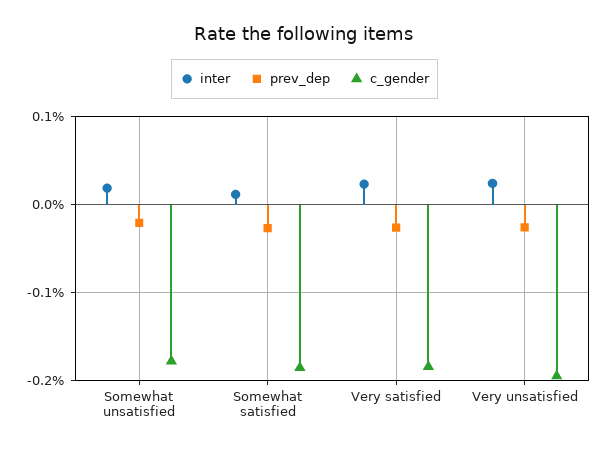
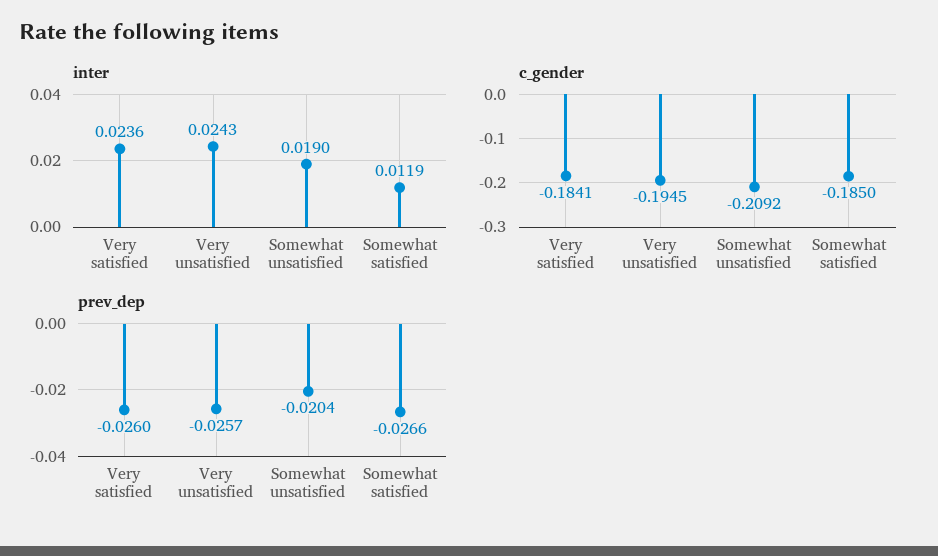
  {
    "inter": {
      "Somewhat unsatisfied": 0.019,
      "Somewhat satisfied": 0.0119,
      "Very satisfied": 0.0236,
      "Very unsatisfied": 0.0243
    },
    "prev_dep": {
      "Somewhat unsatisfied": -0.0204,
      "Somewhat satisfied": -0.0266,
      "Very satisfied": -0.026,
      "Very unsatisfied": -0.0257
    },
    "c_gender": {
-     "Somewhat unsatisfied": -0.18,
+     "Somewhat unsatisfied": -0.2092,
      "Somewhat satisfied": -0.185,
      "Very satisfied": -0.1841,
      "Very unsatisfied": -0.1945
    }
  }

